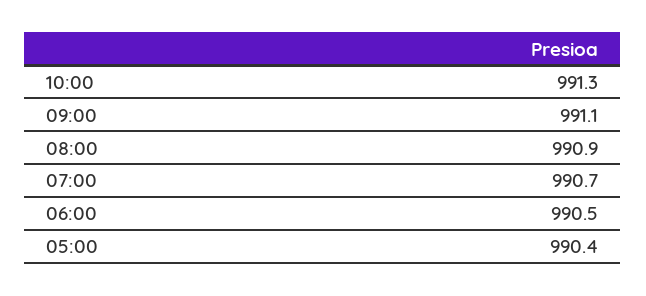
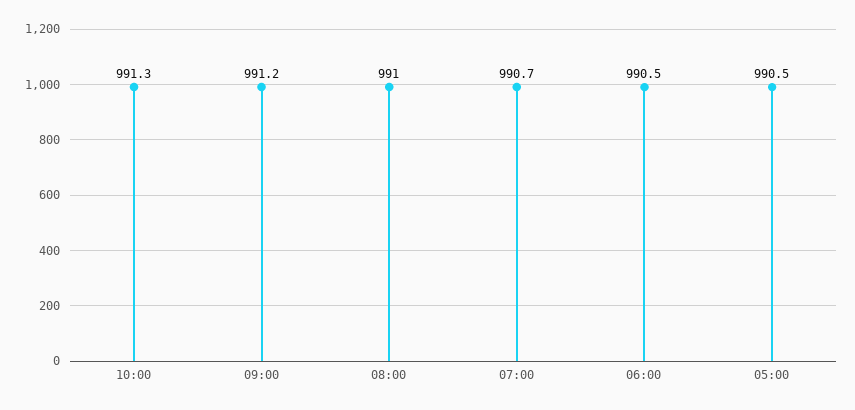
  {
    "10:00": 991.3,
-   "09:00": 991.1,
+   "09:00": 991.2,
-   "08:00": 990.9,
+   "08:00": 991,
    "07:00": 990.7,
    "06:00": 990.5,
-   "05:00": 990.4
+   "05:00": 990.5
  }

